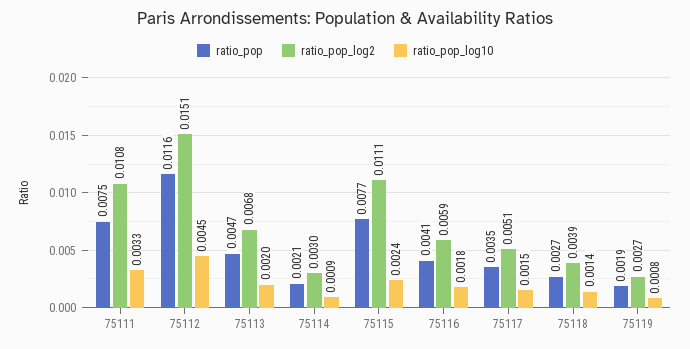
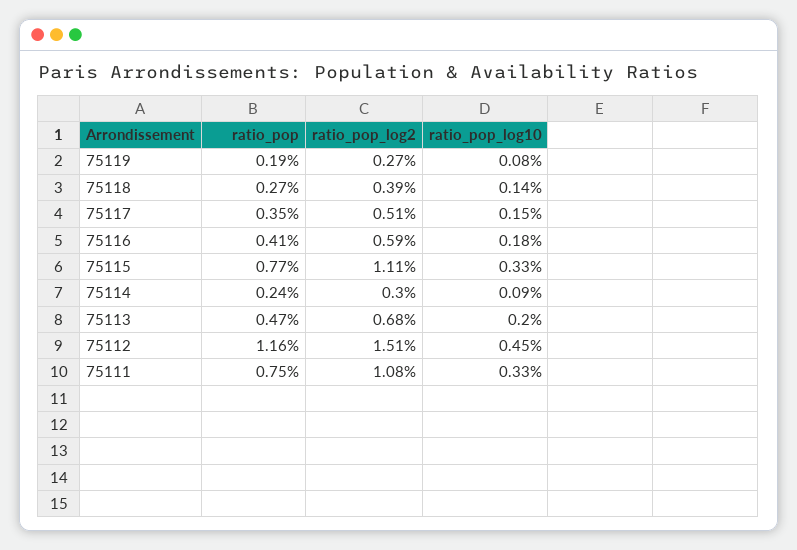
  {
    "ratio_pop": {
      "75111": 0.0075,
      "75112": 0.0116,
      "75113": 0.0047,
-     "75114": 0.0021,
+     "75114": 0.0024,
      "75115": 0.0077,
      "75116": 0.0041,
      "75117": 0.0035,
      "75118": 0.0027,
      "75119": 0.0019
    },
    "ratio_pop_log2": {
      "75111": 0.0108,
      "75112": 0.0151,
      "75113": 0.0068,
      "75114": 0.003,
      "75115": 0.0111,
      "75116": 0.0059,
      "75117": 0.0051,
      "75118": 0.0039,
      "75119": 0.0027
    },
    "ratio_pop_log10": {
      "75111": 0.0033,
      "75112": 0.0045,
      "75113": 0.002,
      "75114": 0.0009,
-     "75115": 0.0024,
+     "75115": 0.0033,
      "75116": 0.0018,
      "75117": 0.0015,
      "75118": 0.0014,
      "75119": 0.0008
    }
  }

